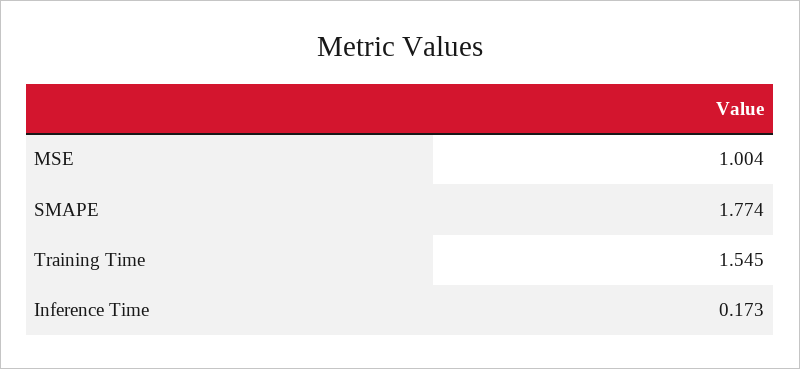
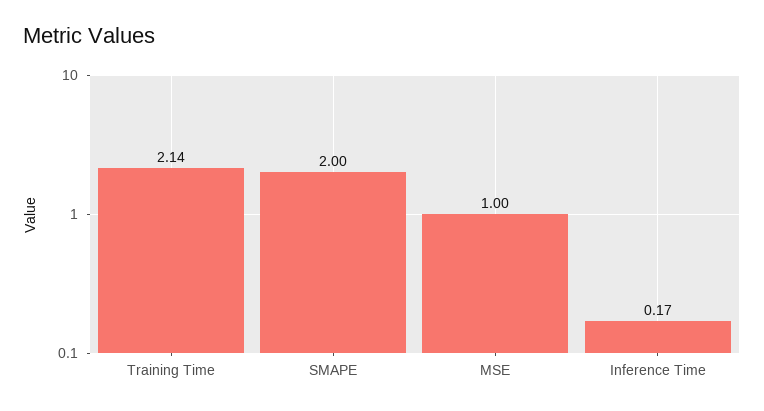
  {
    "MSE": 1.004,
-   "SMAPE": 1.774,
+   "SMAPE": 2,
-   "Training Time": 1.545,
+   "Training Time": 2.14,
    "Inference Time": 0.173
  }

